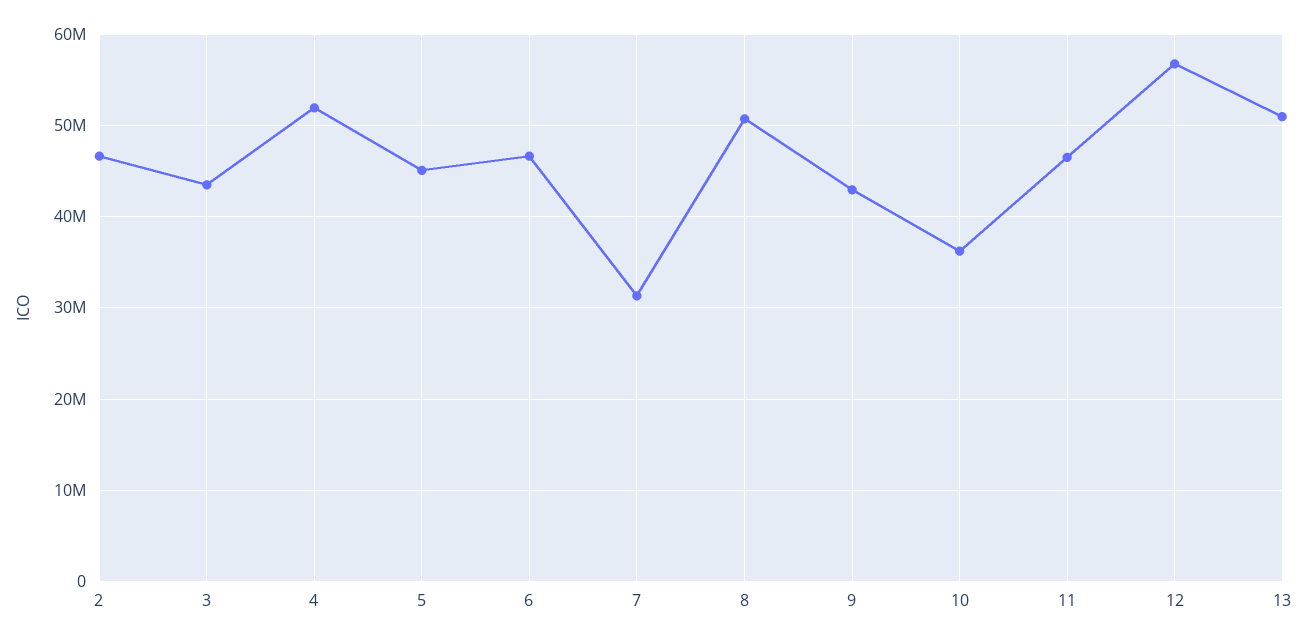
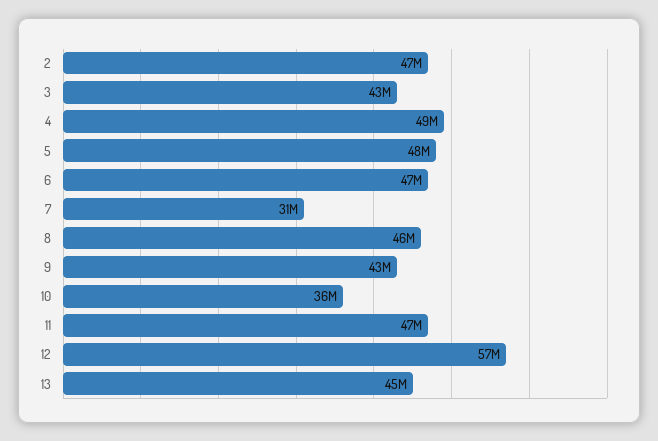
  {
    "2": 47000000,
    "3": 43000000,
-   "4": 52000000,
+   "4": 49000000,
-   "5": 45000000,
+   "5": 48000000,
    "6": 47000000,
    "7": 31000000,
-   "8": 51000000,
+   "8": 46000000,
    "9": 43000000,
    "10": 36000000,
    "11": 47000000,
    "12": 57000000,
-   "13": 51000000
+   "13": 45000000
  }

